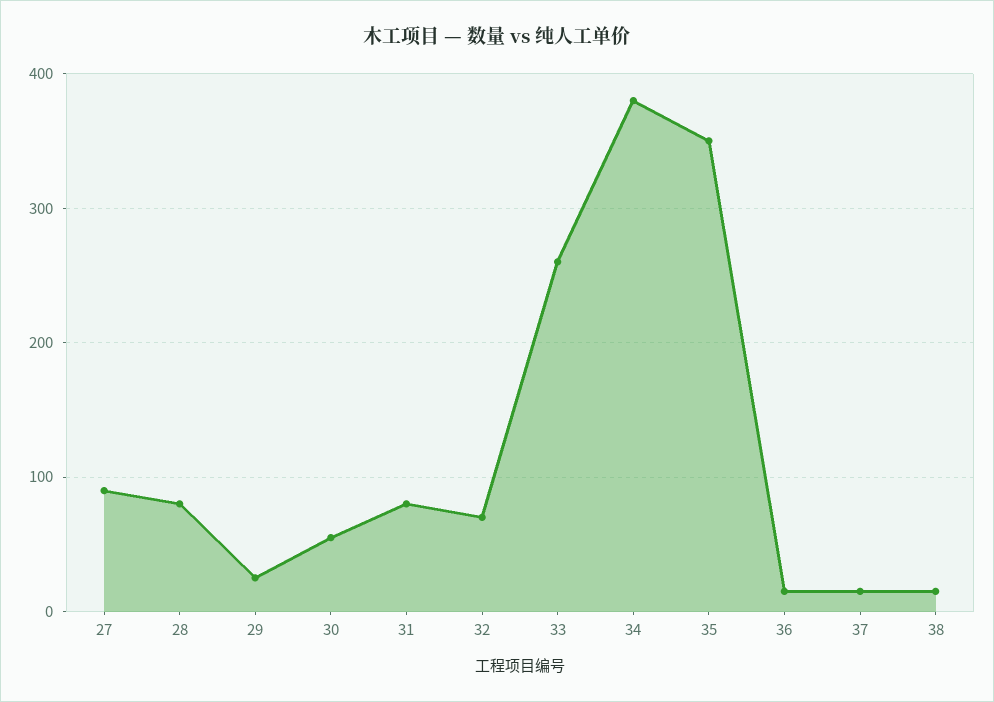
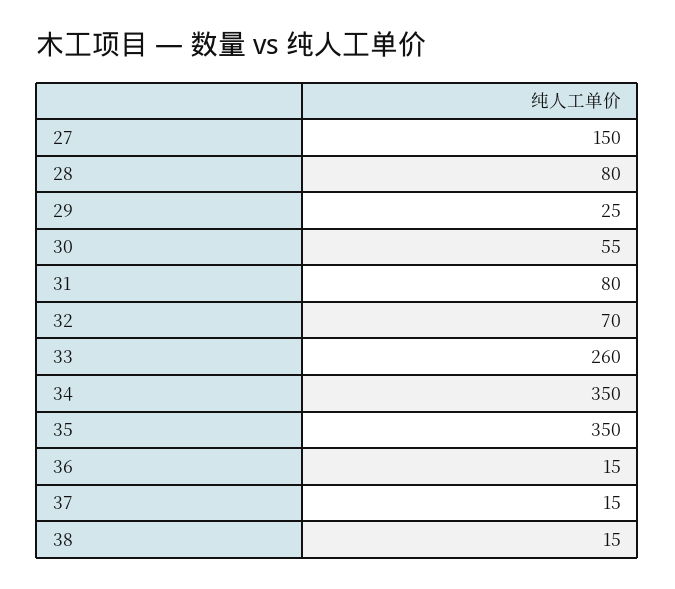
  {
-   "27": 90,
+   "27": 150,
    "28": 80,
    "29": 25,
    "30": 55,
    "31": 80,
    "32": 70,
    "33": 260,
-   "34": 380,
+   "34": 350,
    "35": 350,
    "36": 15,
    "37": 15,
    "38": 15
  }

